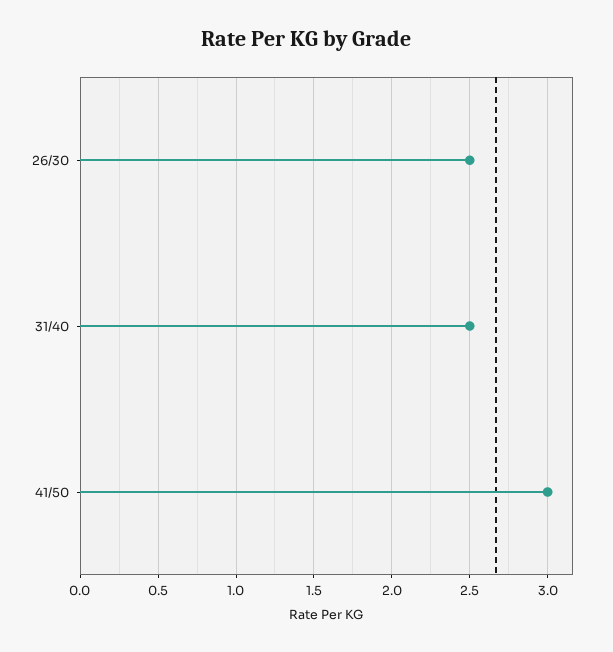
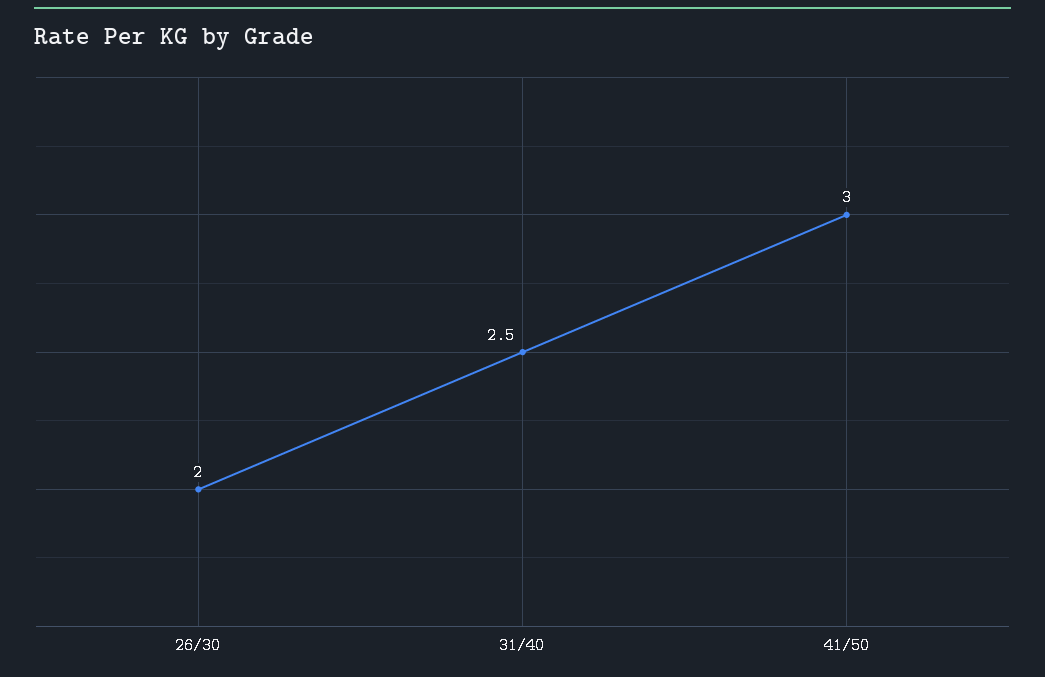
  {
-   "26/30": 2.5,
+   "26/30": 2,
    "31/40": 2.5,
    "41/50": 3
  }

